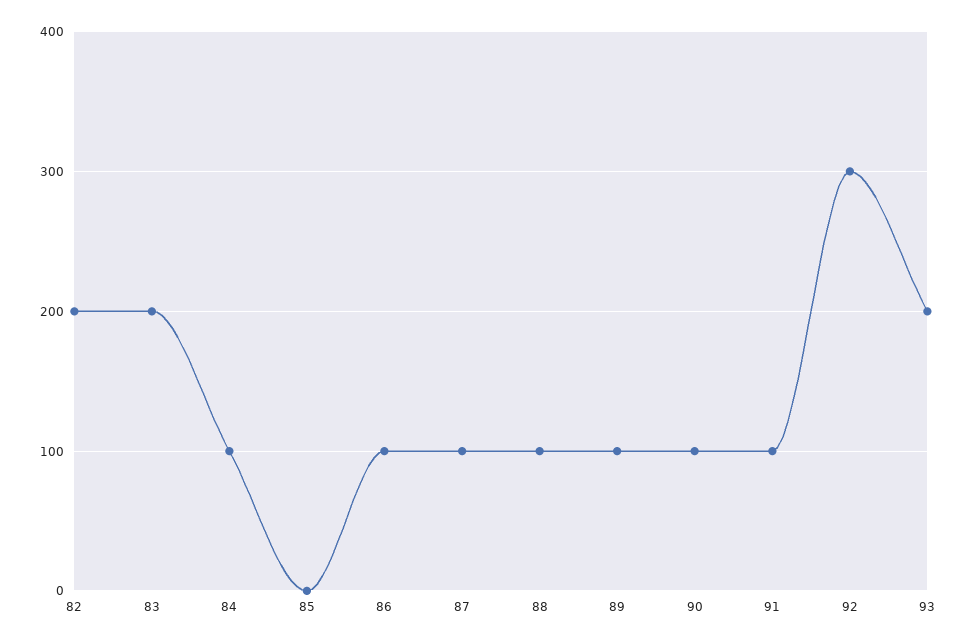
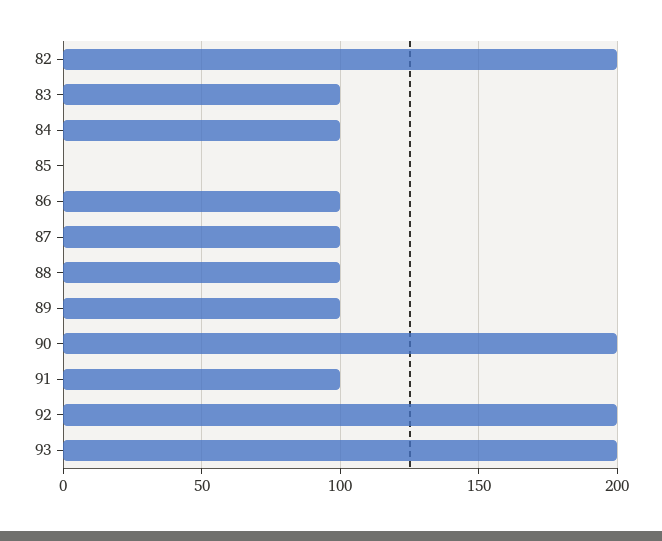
  {
    "82": 200,
-   "83": 200,
+   "83": 100,
    "84": 100,
    "85": 0,
    "86": 100,
    "87": 100,
    "88": 100,
    "89": 100,
-   "90": 100,
+   "90": 200,
    "91": 100,
-   "92": 300,
+   "92": 200,
    "93": 200
  }

